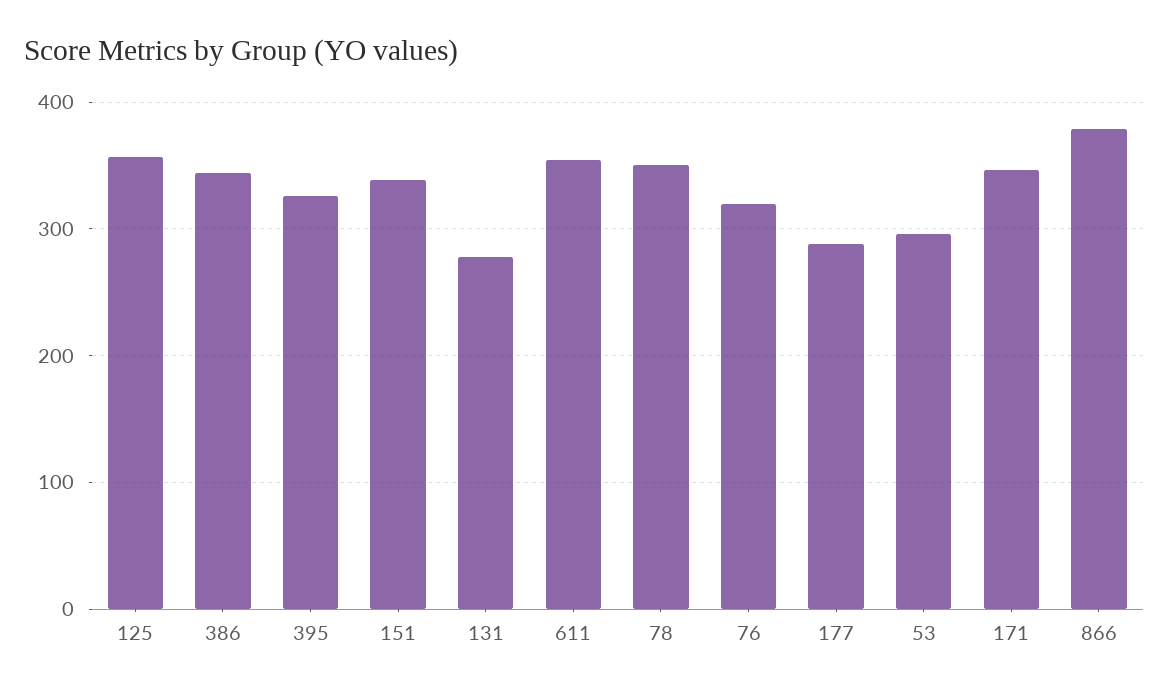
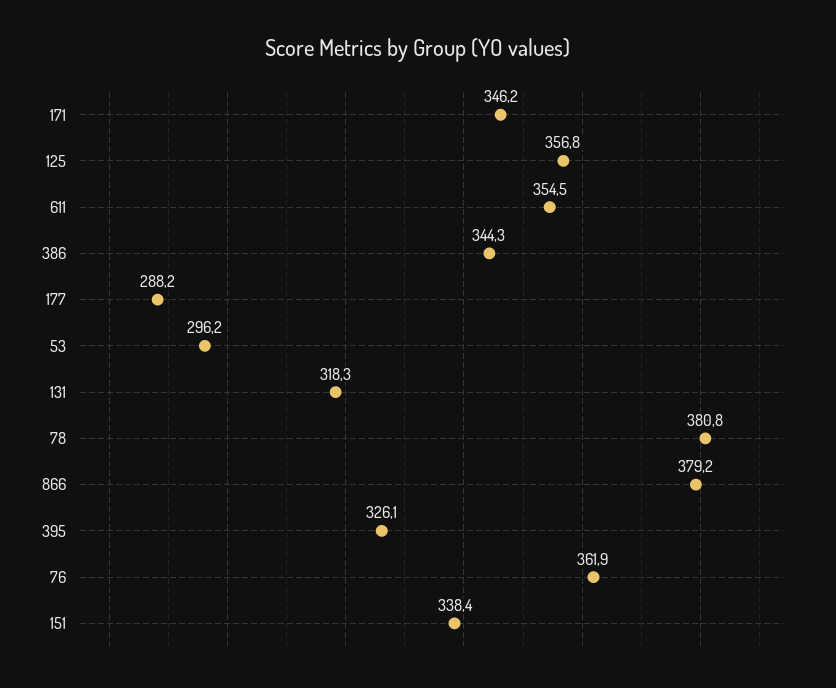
  {
    "125": 356.8,
    "386": 344.3,
    "395": 326.1,
    "151": 338.4,
-   "131": 280,
+   "131": 318.3,
    "611": 354.5,
-   "78": 350,
+   "78": 380.8,
-   "76": 320,
+   "76": 361.9,
    "177": 288.2,
    "53": 296.2,
    "171": 346.2,
    "866": 379.2
  }

